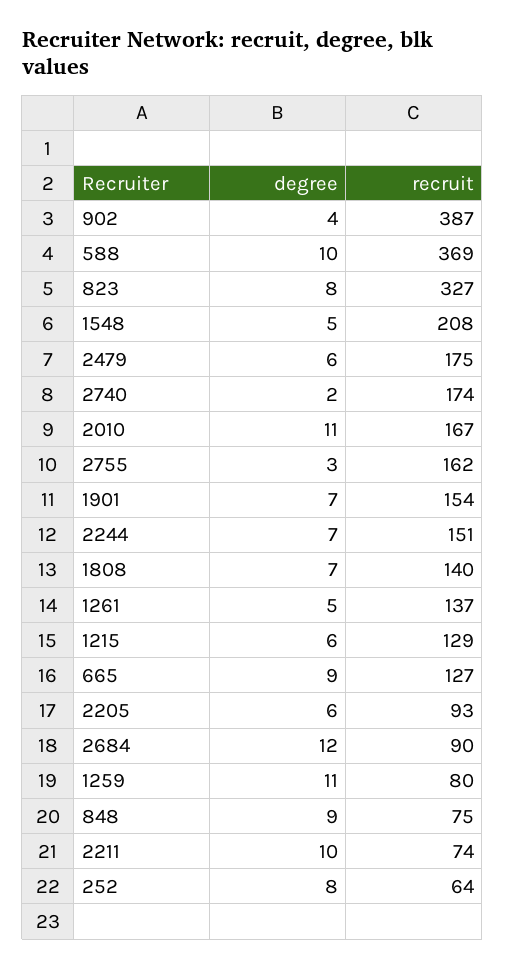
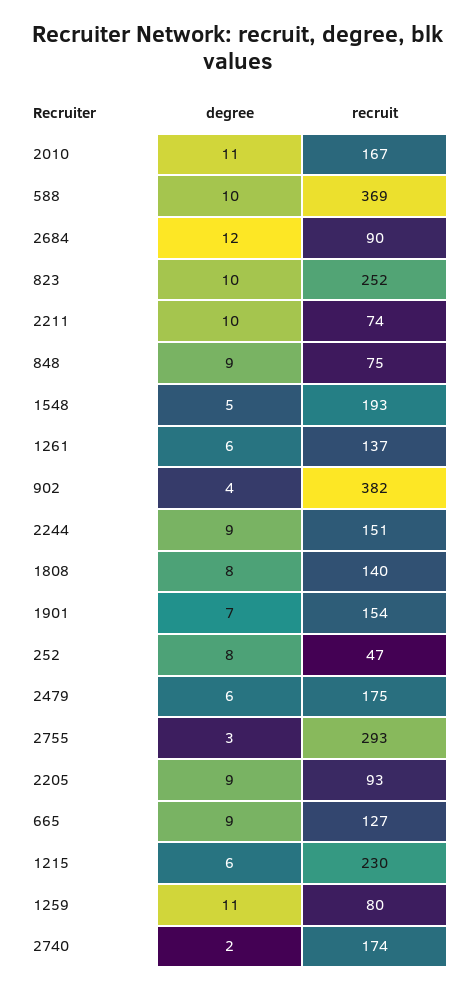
  {
    "degree": {
      "902": 4,
      "588": 10,
-     "823": 8,
+     "823": 10,
      "1548": 5,
      "2479": 6,
      "2740": 2,
      "2010": 11,
      "2755": 3,
      "1901": 7,
-     "2244": 7,
+     "2244": 9,
-     "1808": 7,
+     "1808": 8,
-     "1261": 5,
+     "1261": 6,
      "1215": 6,
      "665": 9,
-     "2205": 6,
+     "2205": 9,
      "2684": 12,
      "1259": 11,
      "848": 9,
      "2211": 10,
      "252": 8
    },
    "recruit": {
-     "902": 387,
+     "902": 382,
      "588": 369,
-     "823": 327,
+     "823": 252,
-     "1548": 208,
+     "1548": 193,
      "2479": 175,
      "2740": 174,
      "2010": 167,
-     "2755": 162,
+     "2755": 293,
      "1901": 154,
      "2244": 151,
      "1808": 140,
      "1261": 137,
-     "1215": 129,
+     "1215": 230,
      "665": 127,
      "2205": 93,
      "2684": 90,
      "1259": 80,
      "848": 75,
      "2211": 74,
-     "252": 64
+     "252": 47
    }
  }

